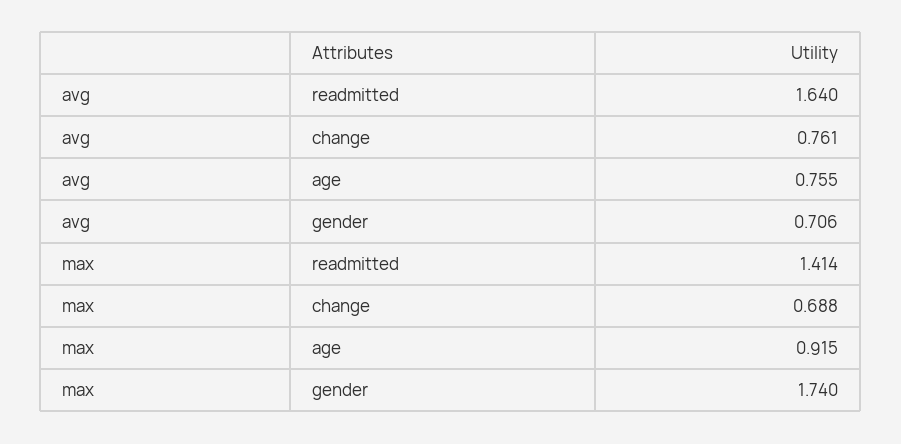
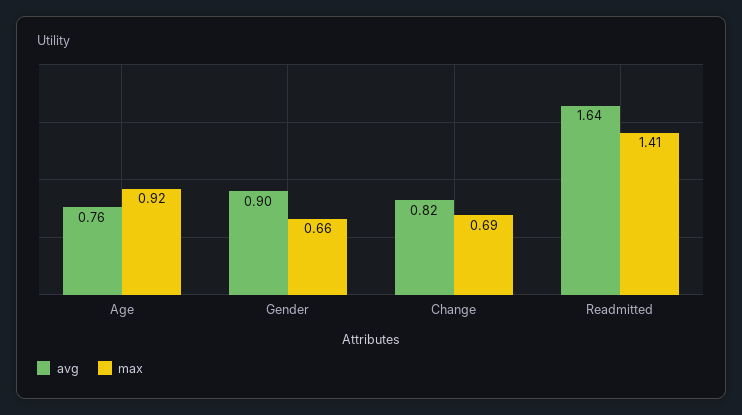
  {
    "avg": {
      "readmitted": 1.64,
-     "change": 0.761,
+     "change": 0.82,
      "age": 0.755,
-     "gender": 0.706
+     "gender": 0.9
    },
    "max": {
      "readmitted": 1.414,
      "change": 0.688,
      "age": 0.915,
-     "gender": 1.74
+     "gender": 0.66
    }
  }

